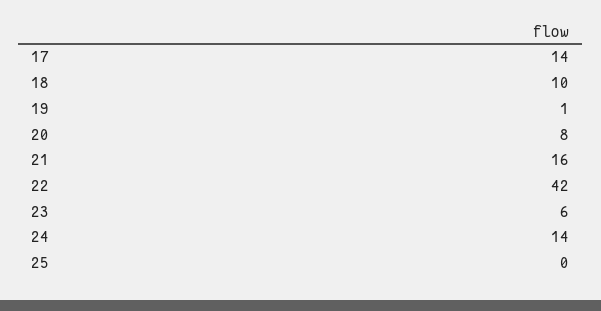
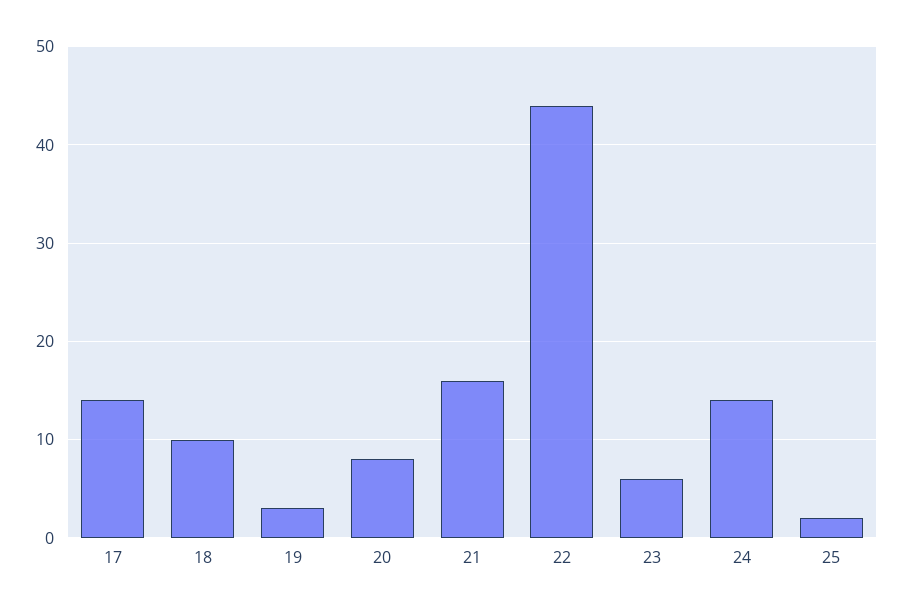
  {
    "17": 14,
    "18": 10,
-   "19": 1,
+   "19": 3,
    "20": 8,
    "21": 16,
-   "22": 42,
+   "22": 44,
    "23": 6,
    "24": 14,
-   "25": 0
+   "25": 2
  }

